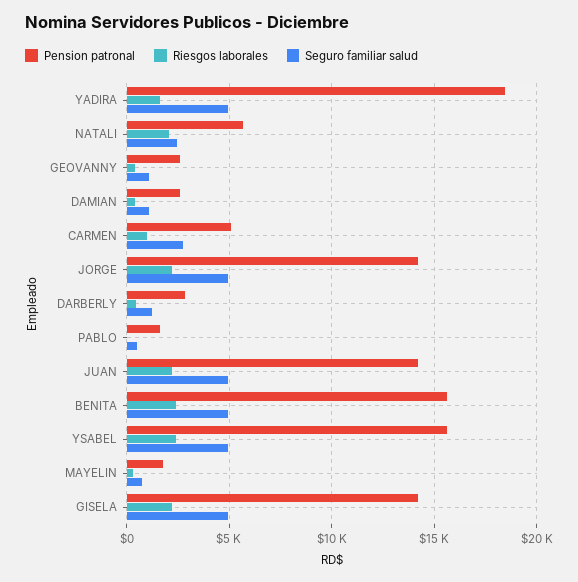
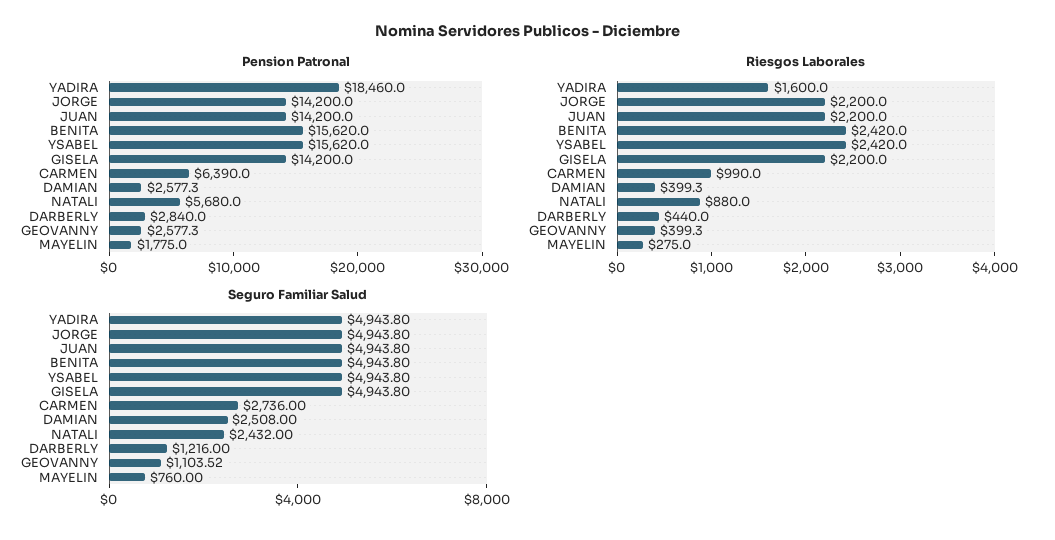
  {
    "Pension patronal": {
      "YADIRA": 18460,
      "NATALI": 5680,
      "GEOVANNY": 2577.3,
      "DAMIAN": 2577.3,
-     "CARMEN": 5000,
+     "CARMEN": 6390,
      "JORGE": 14200,
      "DARBERLY": 2840,
-     "PABLO": 1500,
      "JUAN": 14200,
      "BENITA": 15620,
      "YSABEL": 15620,
      "MAYELIN": 1775,
      "GISELA": 14200
    },
    "Riesgos laborales": {
      "YADIRA": 1600,
-     "NATALI": 2000,
+     "NATALI": 880,
      "GEOVANNY": 399.3,
      "DAMIAN": 399.3,
      "CARMEN": 990,
      "JORGE": 2200,
      "DARBERLY": 440,
-     "PABLO": 0,
      "JUAN": 2200,
      "BENITA": 2420,
      "YSABEL": 2420,
      "MAYELIN": 275,
      "GISELA": 2200
    },
    "Seguro familiar salud": {
      "YADIRA": 4943.8,
      "NATALI": 2432,
      "GEOVANNY": 1103.52,
-     "DAMIAN": 1000,
+     "DAMIAN": 2508,
      "CARMEN": 2736,
      "JORGE": 4943.8,
      "DARBERLY": 1216,
-     "PABLO": 500,
      "JUAN": 4943.8,
      "BENITA": 4943.8,
      "YSABEL": 4943.8,
      "MAYELIN": 760,
      "GISELA": 4943.8
    }
  }

